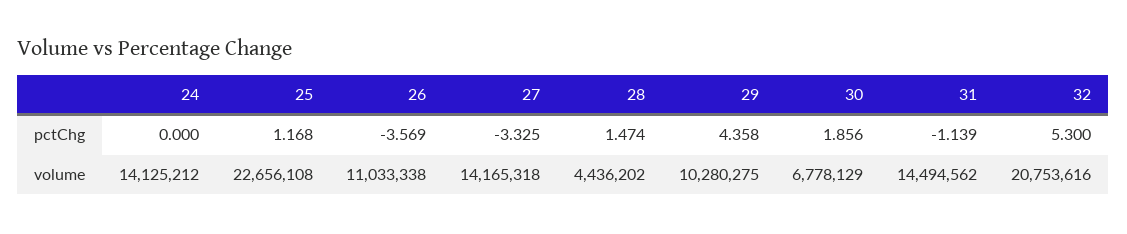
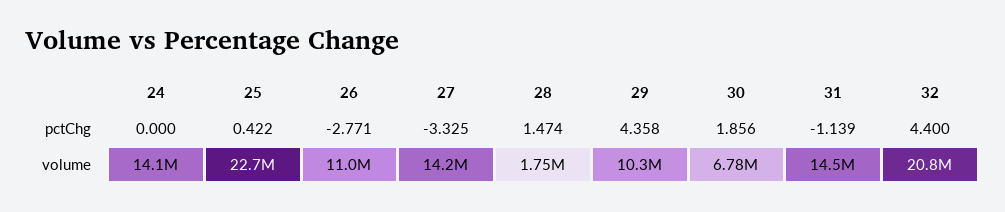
  {
    "24": {
      "pctChg": 0,
      "volume": 14125212
    },
    "25": {
-     "pctChg": 1.168,
+     "pctChg": 0.422,
      "volume": 22656108
    },
    "26": {
-     "pctChg": -3.569,
+     "pctChg": -2.771,
      "volume": 11033338
    },
    "27": {
      "pctChg": -3.325,
      "volume": 14165318
    },
    "28": {
      "pctChg": 1.474,
-     "volume": 4436202
+     "volume": 1750000
    },
    "29": {
      "pctChg": 4.358,
      "volume": 10280275
    },
    "30": {
      "pctChg": 1.856,
      "volume": 6778129
    },
    "31": {
      "pctChg": -1.139,
      "volume": 14494562
    },
    "32": {
-     "pctChg": 5.3,
+     "pctChg": 4.4,
      "volume": 20753616
    }
  }

